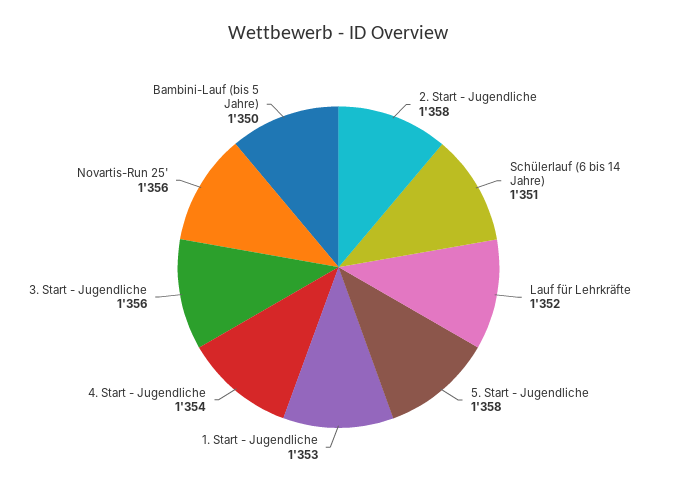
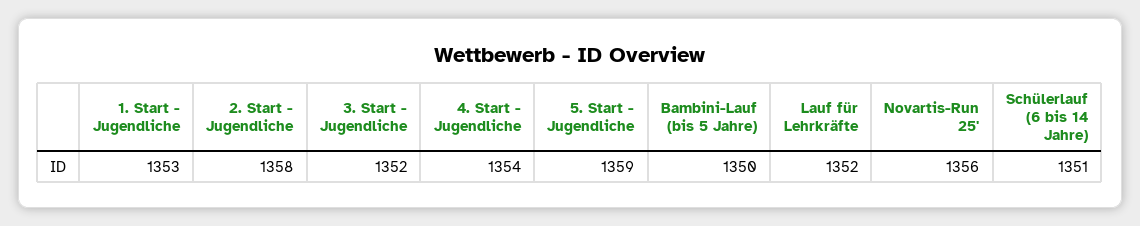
  {
    "2. Start - Jugendliche": 1358,
    "Schülerlauf (6 bis 14 Jahre)": 1351,
    "Lauf für Lehrkräfte": 1352,
-   "5. Start - Jugendliche": 1358,
+   "5. Start - Jugendliche": 1359,
    "1. Start - Jugendliche": 1353,
    "4. Start - Jugendliche": 1354,
-   "3. Start - Jugendliche": 1356,
+   "3. Start - Jugendliche": 1352,
    "Novartis-Run 25'": 1356,
    "Bambini-Lauf (bis 5 Jahre)": 1350
  }

